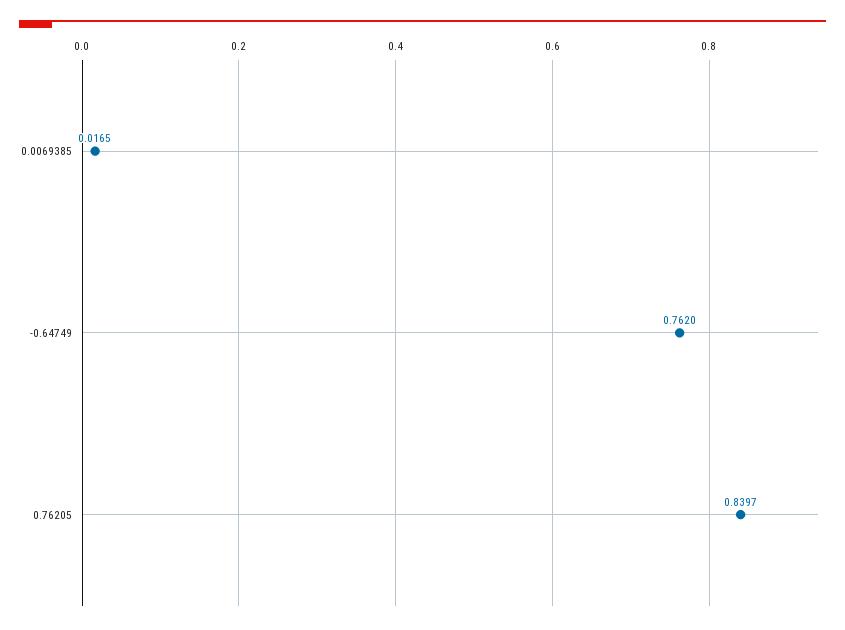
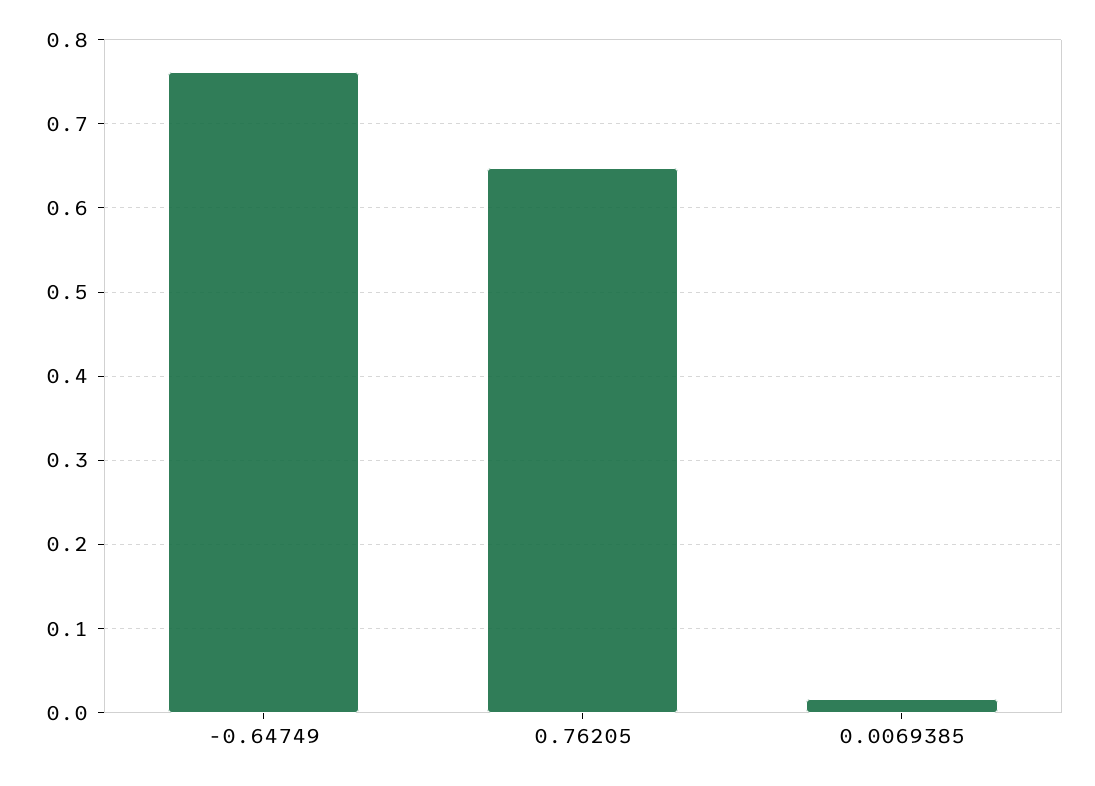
  {
    "0.0069385": 0.0165,
    "-0.64749": 0.762,
-   "0.76205": 0.8397
+   "0.76205": 0.65
  }

